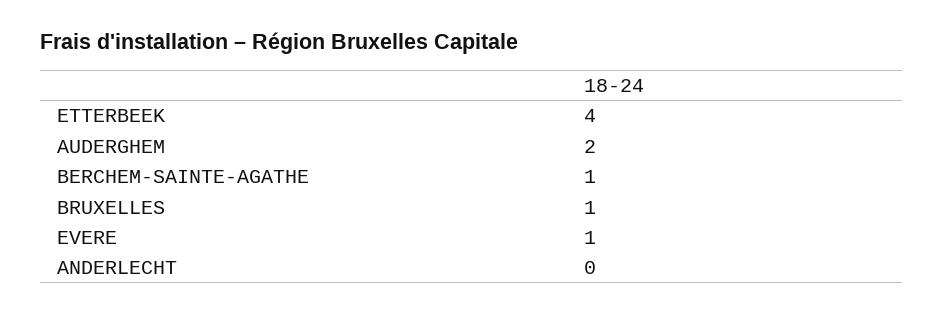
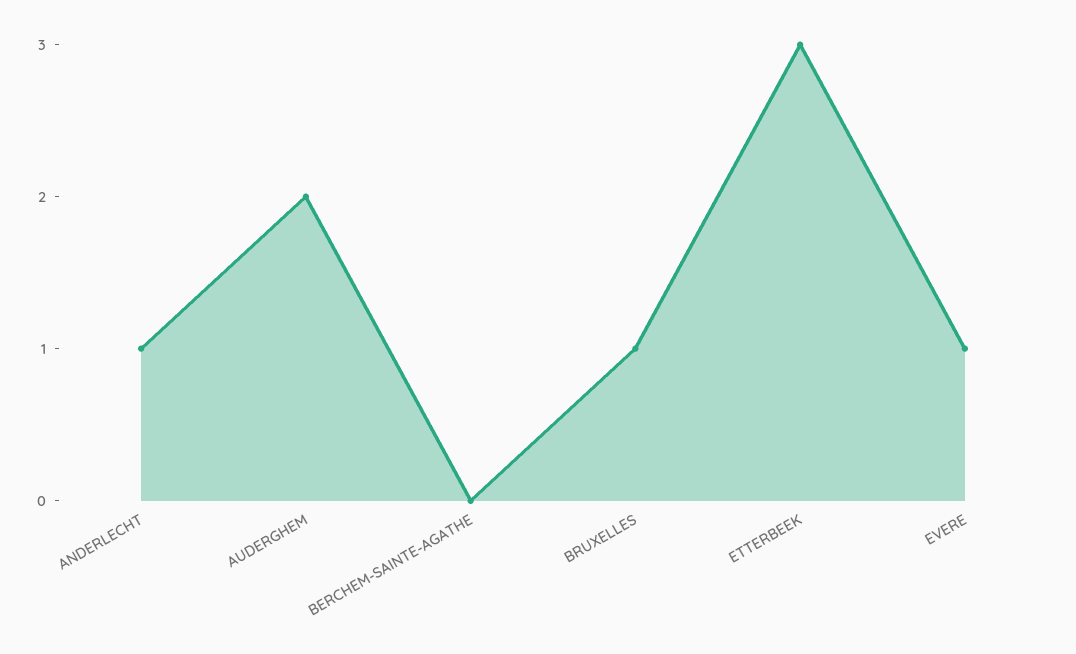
  {
-   "ETTERBEEK": 4,
+   "ETTERBEEK": 3,
    "AUDERGHEM": 2,
-   "BERCHEM-SAINTE-AGATHE": 1,
+   "BERCHEM-SAINTE-AGATHE": 0,
    "BRUXELLES": 1,
    "EVERE": 1,
-   "ANDERLECHT": 0
+   "ANDERLECHT": 1
  }

